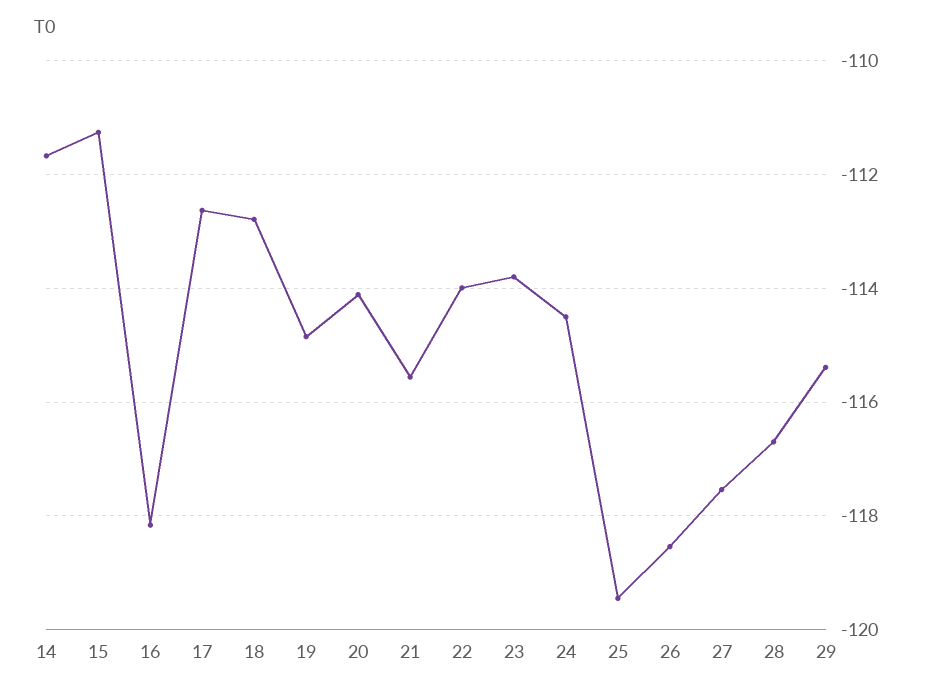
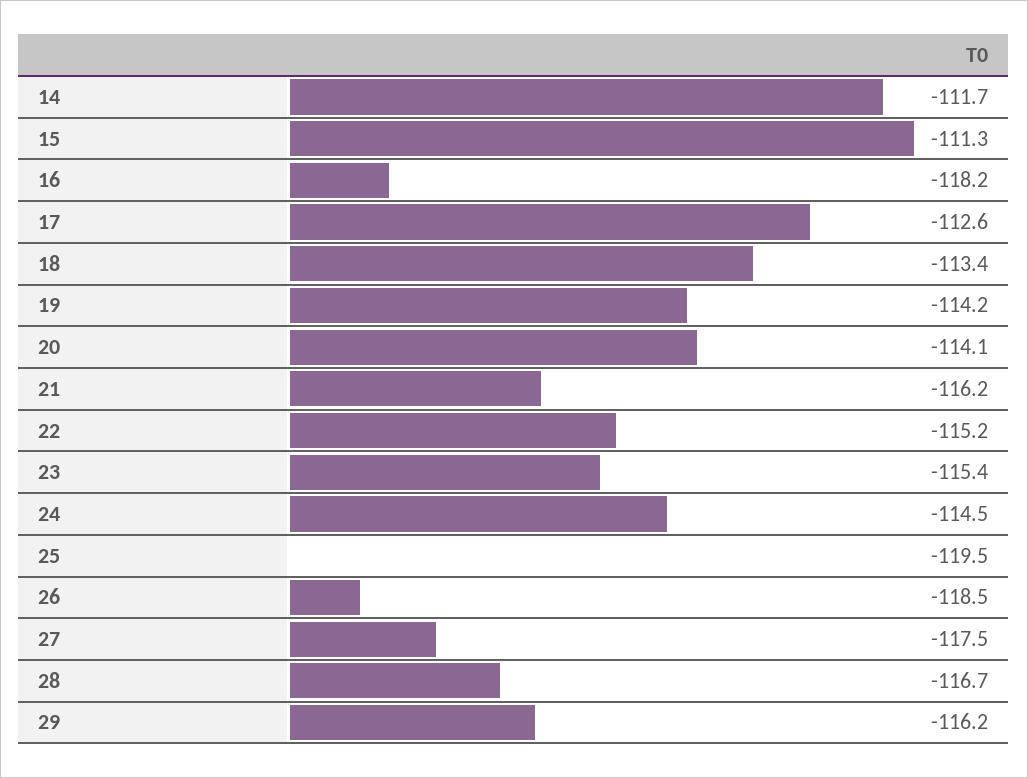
  {
    "14": -111.7,
    "15": -111.3,
    "16": -118.2,
    "17": -112.6,
-   "18": -112.8,
+   "18": -113.4,
-   "19": -114.8,
+   "19": -114.2,
    "20": -114.1,
-   "21": -115.6,
+   "21": -116.2,
-   "22": -114,
+   "22": -115.2,
-   "23": -113.8,
+   "23": -115.4,
    "24": -114.5,
    "25": -119.5,
    "26": -118.5,
    "27": -117.5,
    "28": -116.7,
-   "29": -115.4
+   "29": -116.2
  }

